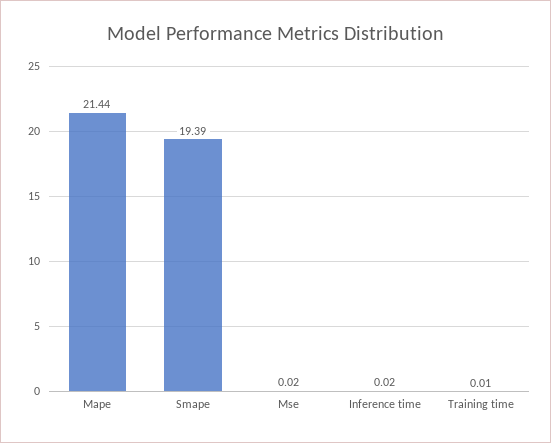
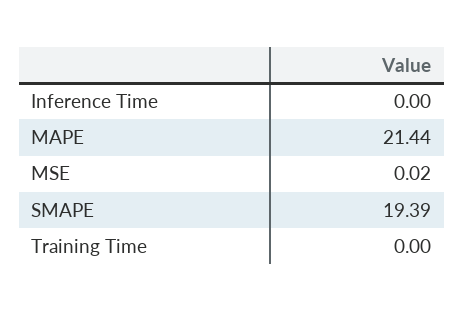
  {
    "Mape": 21.44,
    "Smape": 19.39,
    "Mse": 0.02,
-   "Inference time": 0.02,
+   "Inference time": 0,
-   "Training time": 0.01
+   "Training time": 0
  }

